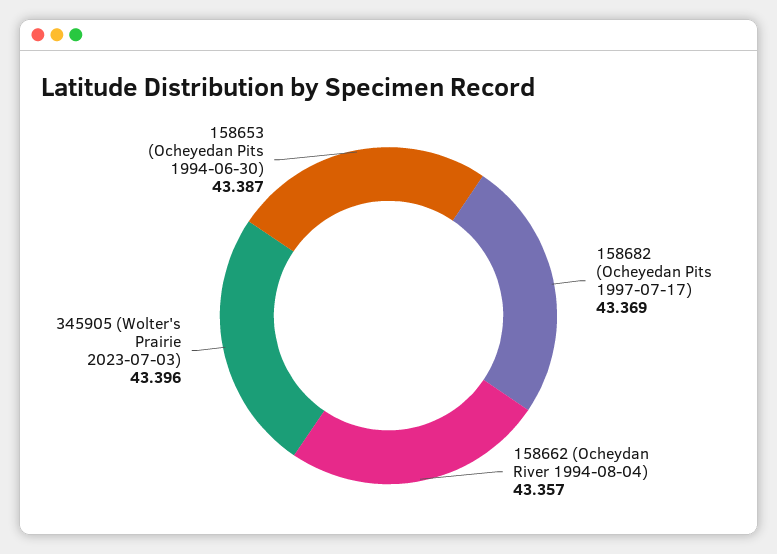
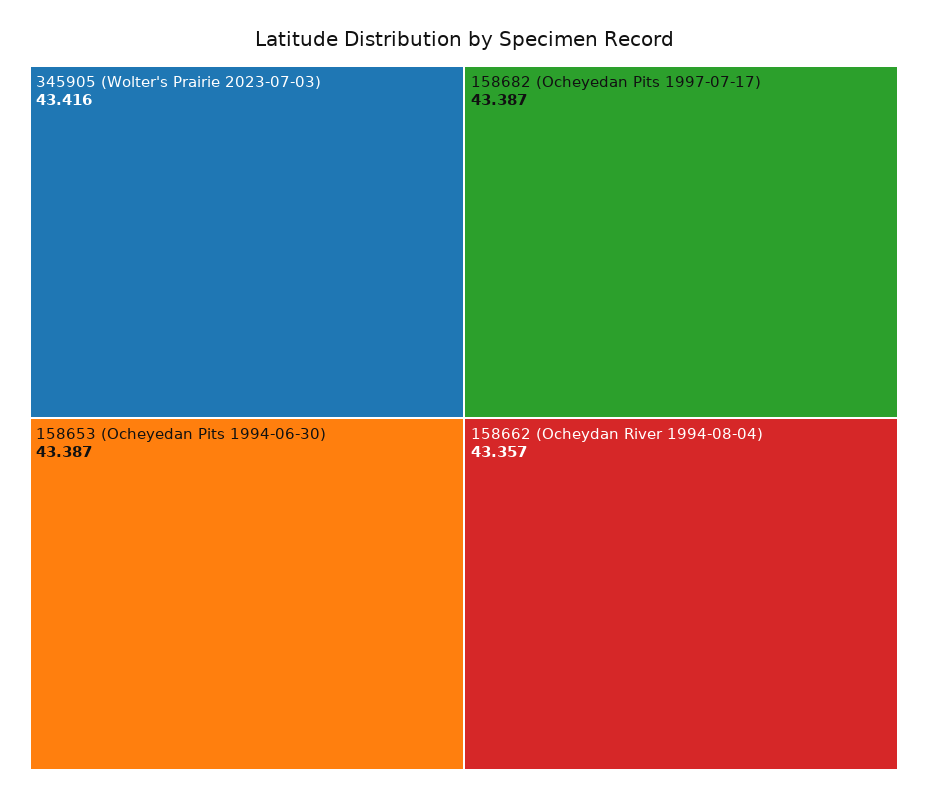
  {
-   "158682 (Ocheyedan Pits 1997-07-17)": 43.369,
+   "158682 (Ocheyedan Pits 1997-07-17)": 43.387,
    "158662 (Ocheydan River 1994-08-04)": 43.357,
-   "345905 (Wolter's Prairie 2023-07-03)": 43.396,
+   "345905 (Wolter's Prairie 2023-07-03)": 43.416,
    "158653 (Ocheyedan Pits 1994-06-30)": 43.387
  }

